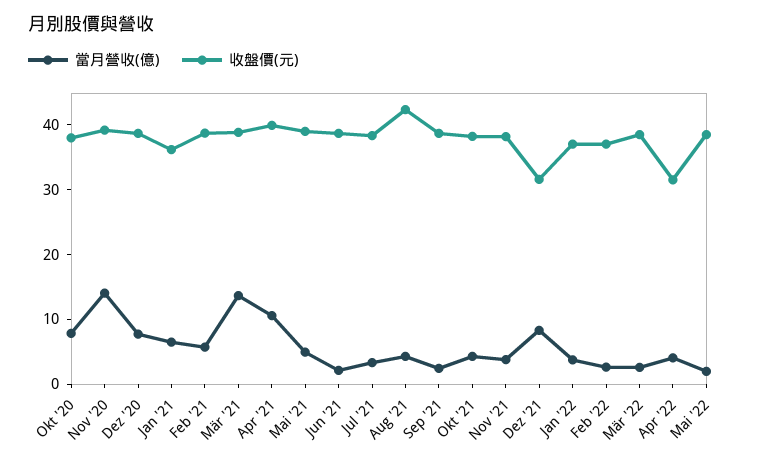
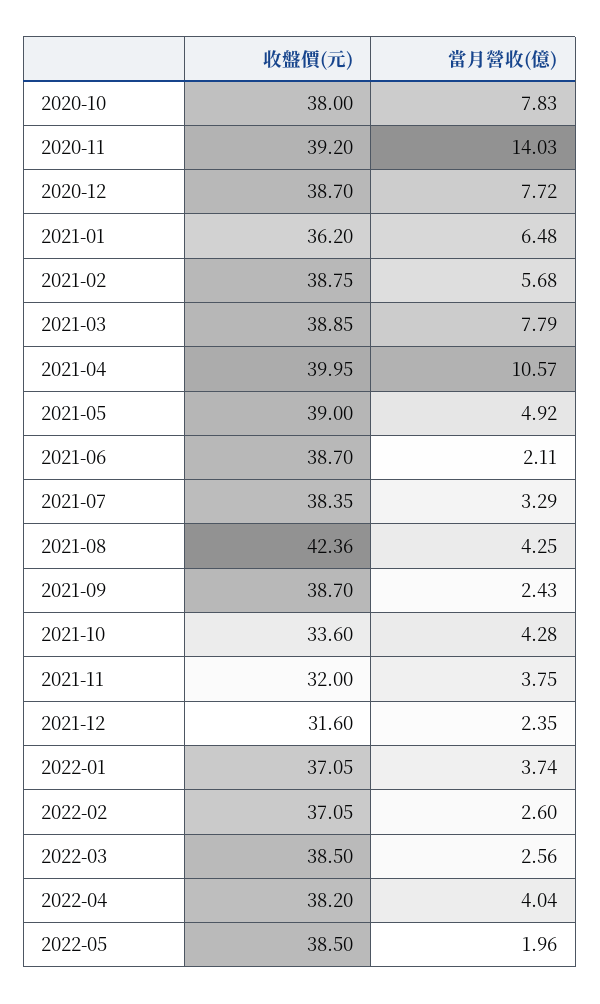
  {
    "當月營收(億)": {
      "Okt '20": 7.83,
      "Nov '20": 14.03,
      "Dez '20": 7.72,
      "Jan '21": 6.48,
      "Feb '21": 5.68,
-     "Mär '21": 14,
+     "Mär '21": 7.79,
      "Apr '21": 10.57,
      "Mai '21": 4.92,
      "Jun '21": 2.11,
      "Jul '21": 3.29,
      "Aug '21": 4.25,
      "Sep '21": 2.43,
      "Okt '21": 4.28,
      "Nov '21": 3.75,
-     "Dez '21": 8,
+     "Dez '21": 2.35,
      "Jan '22": 3.74,
      "Feb '22": 2.6,
      "Mär '22": 2.56,
      "Apr '22": 4.04,
      "Mai '22": 1.96
    },
    "收盤價(元)": {
      "Okt '20": 38,
      "Nov '20": 39.2,
      "Dez '20": 38.7,
      "Jan '21": 36.2,
      "Feb '21": 38.75,
      "Mär '21": 38.85,
      "Apr '21": 39.95,
      "Mai '21": 39,
      "Jun '21": 38.7,
      "Jul '21": 38.35,
      "Aug '21": 42.36,
      "Sep '21": 38.7,
-     "Okt '21": 38,
+     "Okt '21": 33.6,
-     "Nov '21": 38,
+     "Nov '21": 32,
      "Dez '21": 31.6,
      "Jan '22": 37.05,
      "Feb '22": 37.05,
      "Mär '22": 38.5,
-     "Apr '22": 32,
+     "Apr '22": 38.2,
      "Mai '22": 38.5
    }
  }

